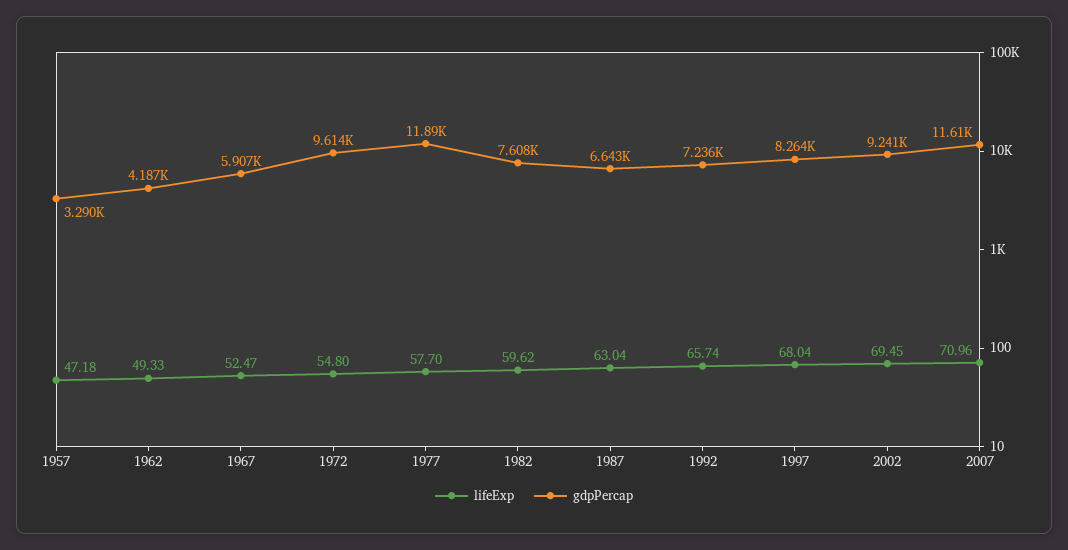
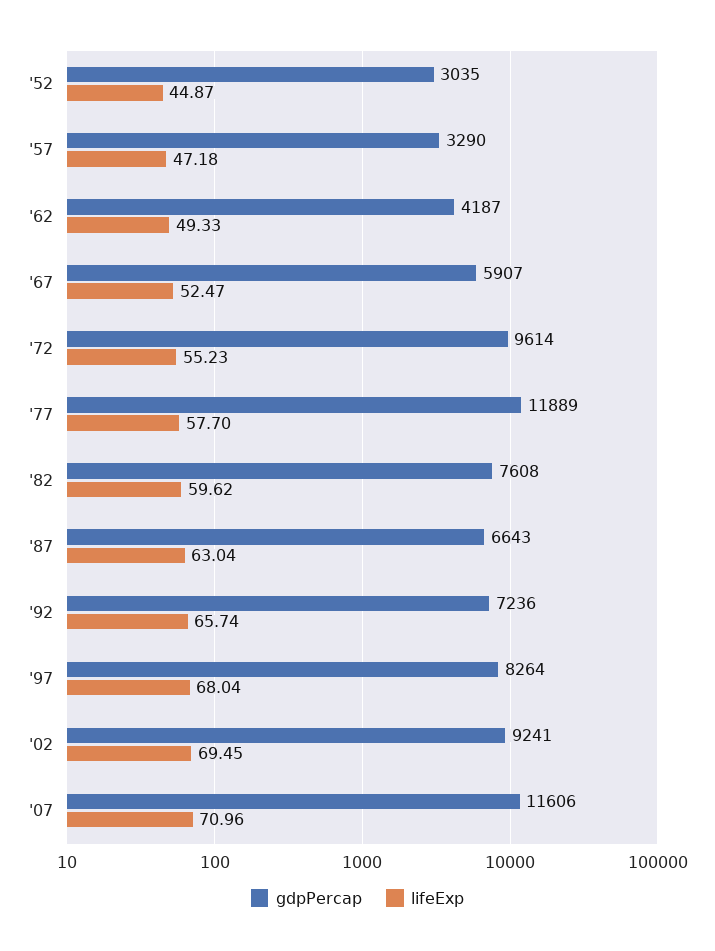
  {
    "lifeExp": {
      "1957": 47.18,
      "1962": 49.33,
      "1967": 52.47,
-     "1972": 54.8,
+     "1972": 55.23,
      "1977": 57.7,
      "1982": 59.62,
      "1987": 63.04,
      "1992": 65.74,
      "1997": 68.04,
      "2002": 69.45,
-     "2007": 70.96
+     "2007": 70.96,
+     "'52": 44.87
    },
    "gdpPercap": {
      "1957": 3290,
      "1962": 4187,
      "1967": 5907,
      "1972": 9614,
      "1977": 11889,
      "1982": 7608,
      "1987": 6643,
      "1992": 7236,
      "1997": 8264,
      "2002": 9241,
-     "2007": 11606
+     "2007": 11606,
+     "'52": 3035
    }
  }

